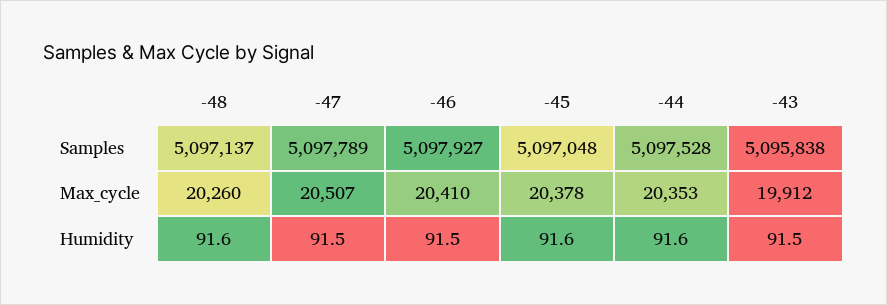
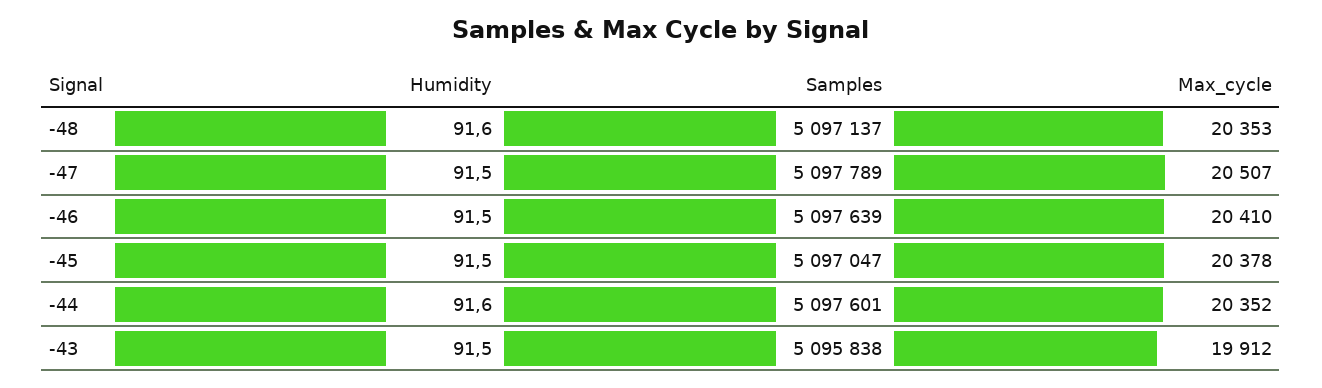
  {
    "-48": {
      "Samples": 5097137,
-     "Max_cycle": 20260,
+     "Max_cycle": 20353,
      "Humidity": 91.6
    },
    "-47": {
      "Samples": 5097789,
      "Max_cycle": 20507,
      "Humidity": 91.5
    },
    "-46": {
-     "Samples": 5097927,
+     "Samples": 5097639,
      "Max_cycle": 20410,
      "Humidity": 91.5
    },
    "-45": {
-     "Samples": 5097048,
+     "Samples": 5097047,
      "Max_cycle": 20378,
-     "Humidity": 91.6
+     "Humidity": 91.5
    },
    "-44": {
-     "Samples": 5097528,
+     "Samples": 5097601,
-     "Max_cycle": 20353,
+     "Max_cycle": 20352,
      "Humidity": 91.6
    },
    "-43": {
      "Samples": 5095838,
      "Max_cycle": 19912,
      "Humidity": 91.5
    }
  }

